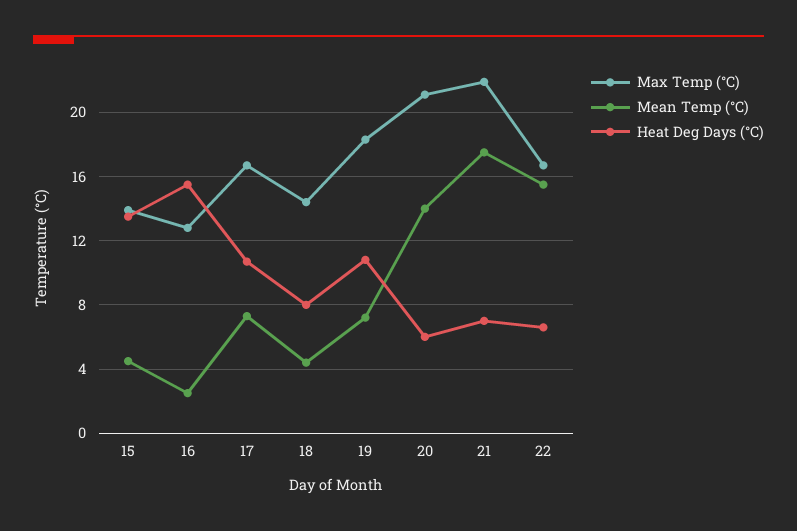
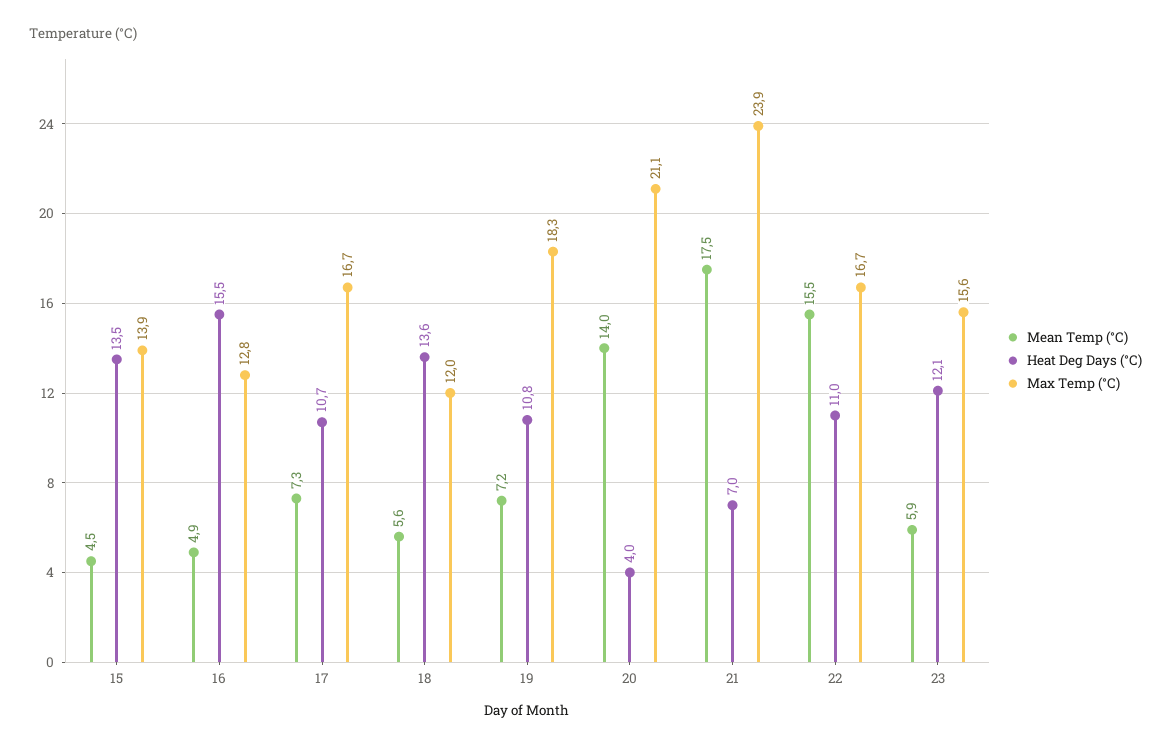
  {
    "Max Temp (°C)": {
      "15": 13.9,
      "16": 12.8,
      "17": 16.7,
-     "18": 14.5,
+     "18": 12,
      "19": 18.3,
      "20": 21.1,
-     "21": 22,
+     "21": 23.9,
-     "22": 16.7
+     "22": 16.7,
+     "23": 15.6
    },
    "Mean Temp (°C)": {
      "15": 4.5,
-     "16": 2.5,
+     "16": 4.9,
      "17": 7.3,
-     "18": 4.5,
+     "18": 5.6,
      "19": 7.2,
      "20": 14,
      "21": 17.5,
-     "22": 15.5
+     "22": 15.5,
+     "23": 5.9
    },
    "Heat Deg Days (°C)": {
      "15": 13.5,
      "16": 15.5,
      "17": 10.7,
-     "18": 8,
+     "18": 13.6,
      "19": 10.8,
-     "20": 6,
+     "20": 4,
      "21": 7,
-     "22": 6.5
+     "22": 11,
+     "23": 12.1
    }
  }

